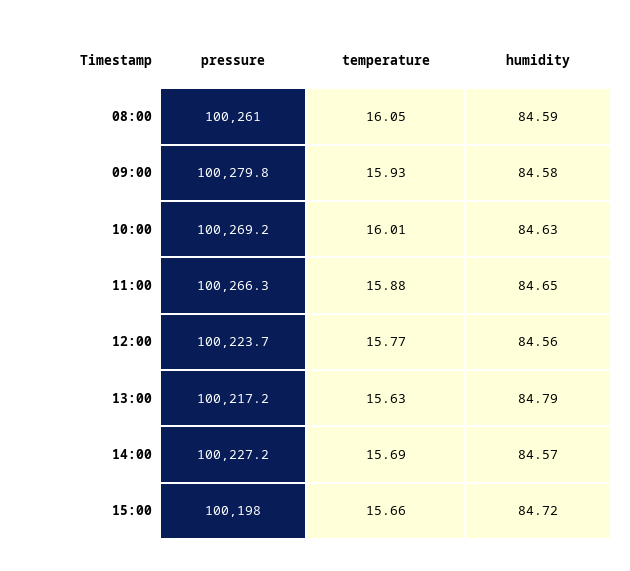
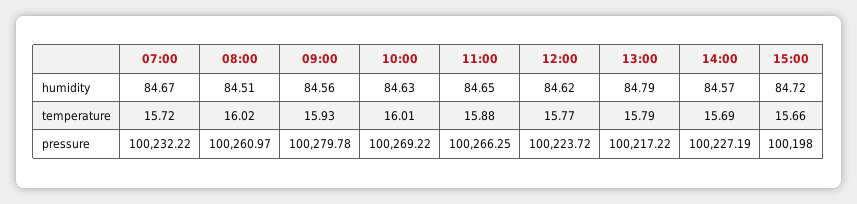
  {
    "pressure": {
      "08:00": 100260.97,
      "09:00": 100279.78,
      "10:00": 100269.22,
      "11:00": 100266.25,
      "12:00": 100223.72,
      "13:00": 100217.22,
      "14:00": 100227.19,
-     "15:00": 100198
+     "15:00": 100198,
+     "07:00": 100232.22
    },
    "temperature": {
-     "08:00": 16.05,
+     "08:00": 16.02,
      "09:00": 15.93,
      "10:00": 16.01,
      "11:00": 15.88,
      "12:00": 15.77,
-     "13:00": 15.63,
+     "13:00": 15.79,
      "14:00": 15.69,
-     "15:00": 15.66
+     "15:00": 15.66,
+     "07:00": 15.72
    },
    "humidity": {
-     "08:00": 84.59,
+     "08:00": 84.51,
-     "09:00": 84.58,
+     "09:00": 84.56,
      "10:00": 84.63,
      "11:00": 84.65,
-     "12:00": 84.56,
+     "12:00": 84.62,
      "13:00": 84.79,
      "14:00": 84.57,
-     "15:00": 84.72
+     "15:00": 84.72,
+     "07:00": 84.67
    }
  }

